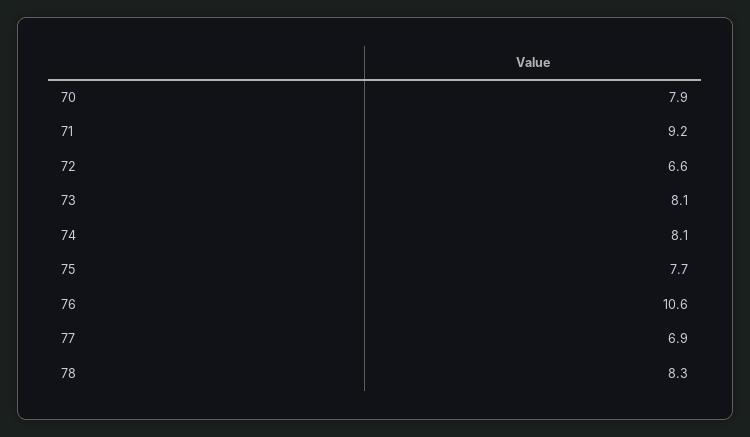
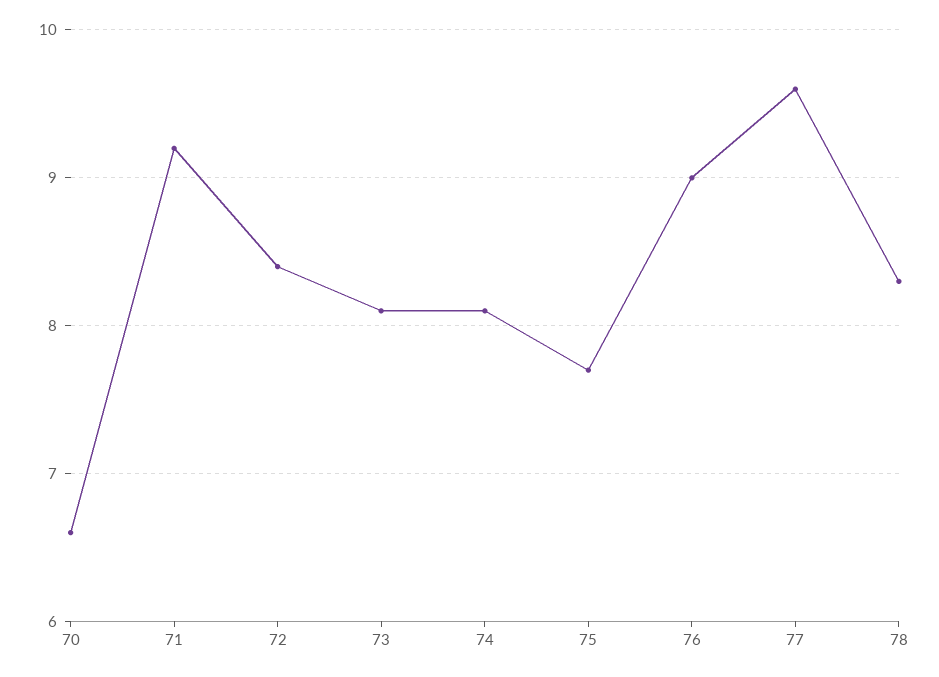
  {
-   "70": 7.9,
+   "70": 6.6,
    "71": 9.2,
-   "72": 6.6,
+   "72": 8.4,
    "73": 8.1,
    "74": 8.1,
    "75": 7.7,
-   "76": 10.6,
+   "76": 9,
-   "77": 6.9,
+   "77": 9.6,
    "78": 8.3
  }

